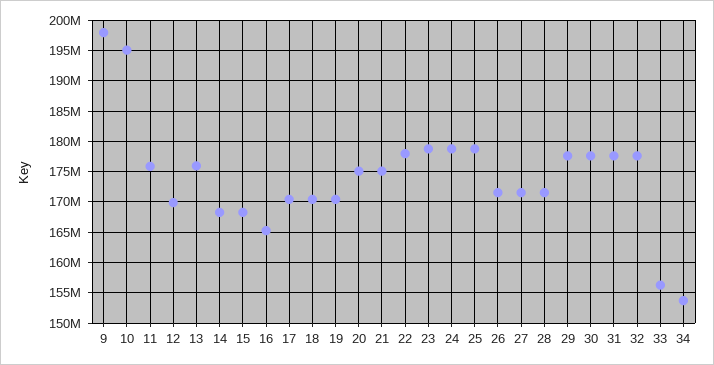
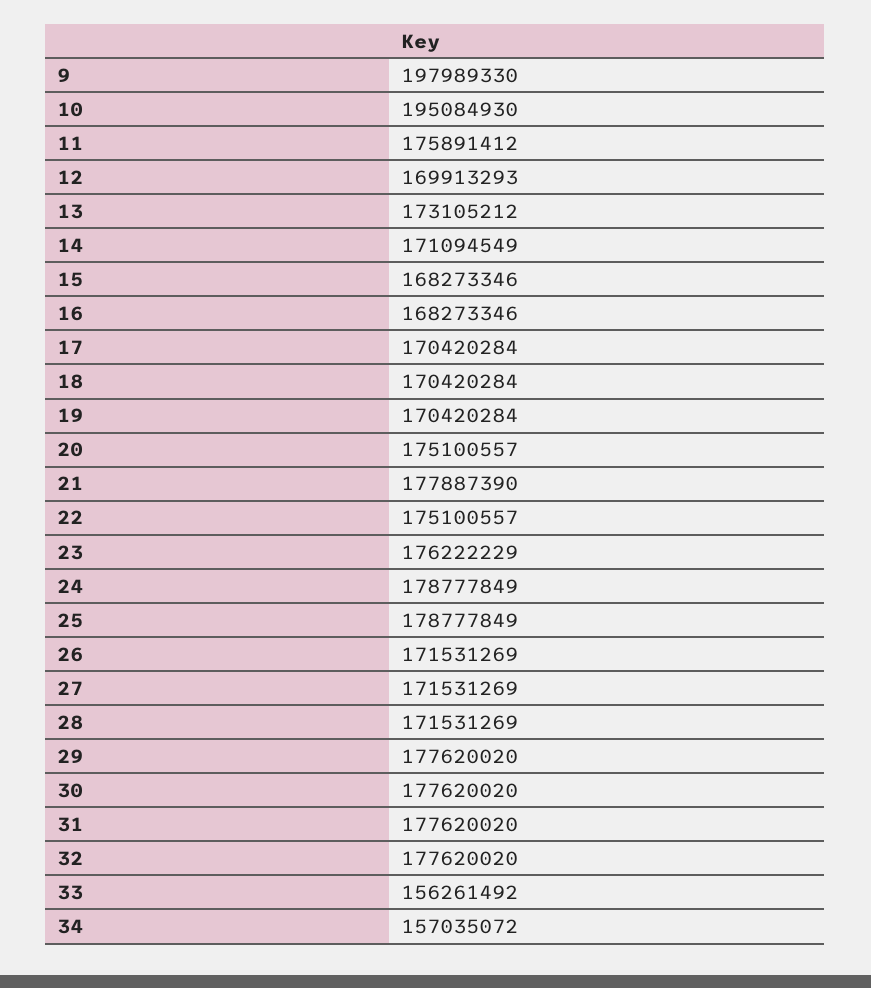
  {
    "9": 197989330,
    "10": 195084930,
    "11": 175891412,
    "12": 169913293,
-   "13": 176000000,
+   "13": 173105212,
-   "14": 168000000,
+   "14": 171094549,
    "15": 168273346,
-   "16": 165000000,
+   "16": 168273346,
    "17": 170420284,
    "18": 170420284,
    "19": 170420284,
    "20": 175100557,
-   "21": 175000000,
+   "21": 177887390,
-   "22": 178000000,
+   "22": 175100557,
-   "23": 179000000,
+   "23": 176222229,
    "24": 178777849,
    "25": 178777849,
    "26": 171531269,
    "27": 171531269,
    "28": 171531269,
    "29": 177620020,
    "30": 177620020,
    "31": 177620020,
    "32": 177620020,
    "33": 156261492,
-   "34": 154000000
+   "34": 157035072
  }

